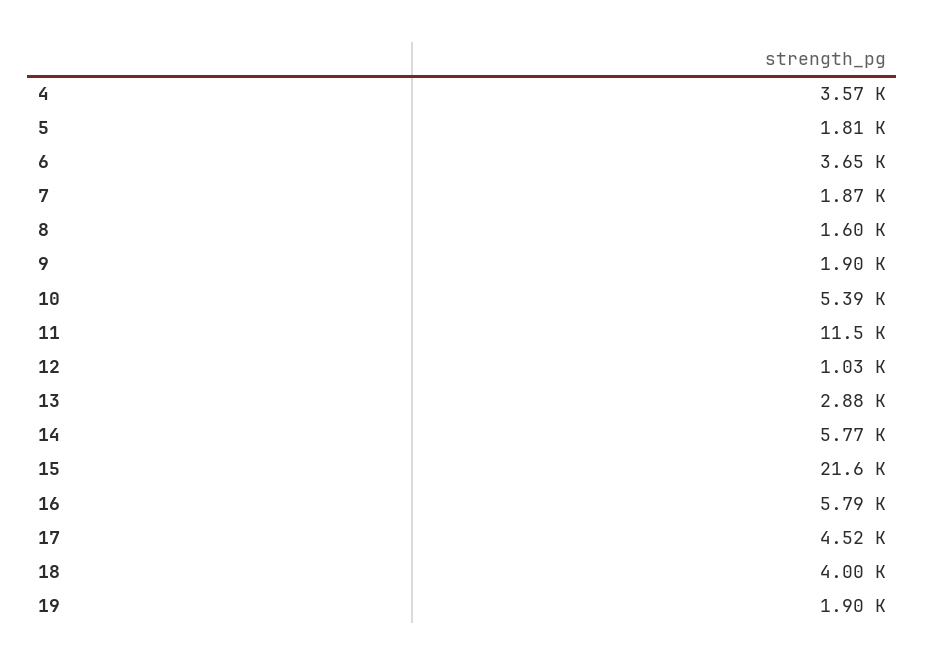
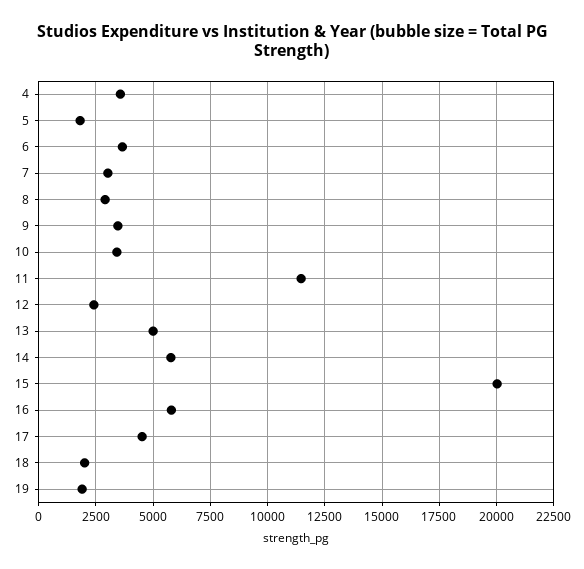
  {
    "4": 3570,
    "5": 1810,
    "6": 3650,
-   "7": 1870,
+   "7": 3000,
-   "8": 1600,
+   "8": 3000,
-   "9": 1900,
+   "9": 3500,
-   "10": 5390,
+   "10": 3500,
    "11": 11500,
-   "12": 1030,
+   "12": 2500,
-   "13": 2880,
+   "13": 5000,
    "14": 5770,
-   "15": 21600,
+   "15": 20000,
    "16": 5790,
    "17": 4520,
-   "18": 4000,
+   "18": 2000,
    "19": 1900
  }

